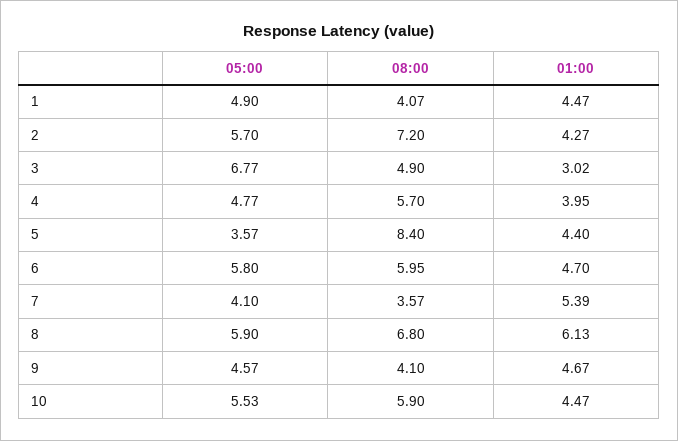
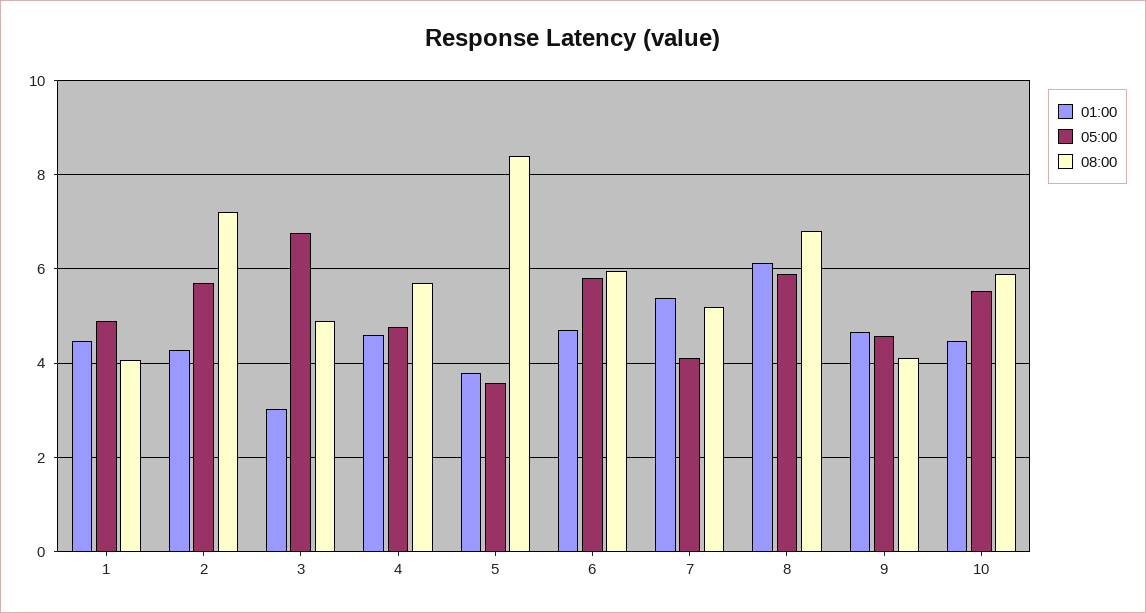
  {
    "05:00": {
      "1": 4.9,
      "2": 5.7,
      "3": 6.77,
      "4": 4.77,
      "5": 3.57,
      "6": 5.8,
      "7": 4.1,
      "8": 5.9,
      "9": 4.57,
      "10": 5.53
    },
    "08:00": {
      "1": 4.07,
      "2": 7.2,
      "3": 4.9,
      "4": 5.7,
      "5": 8.4,
      "6": 5.95,
-     "7": 3.57,
+     "7": 5.2,
      "8": 6.8,
      "9": 4.1,
      "10": 5.9
    },
    "01:00": {
      "1": 4.47,
      "2": 4.27,
      "3": 3.02,
-     "4": 3.95,
+     "4": 4.6,
-     "5": 4.4,
+     "5": 3.8,
      "6": 4.7,
      "7": 5.39,
      "8": 6.13,
      "9": 4.67,
      "10": 4.47
    }
  }

